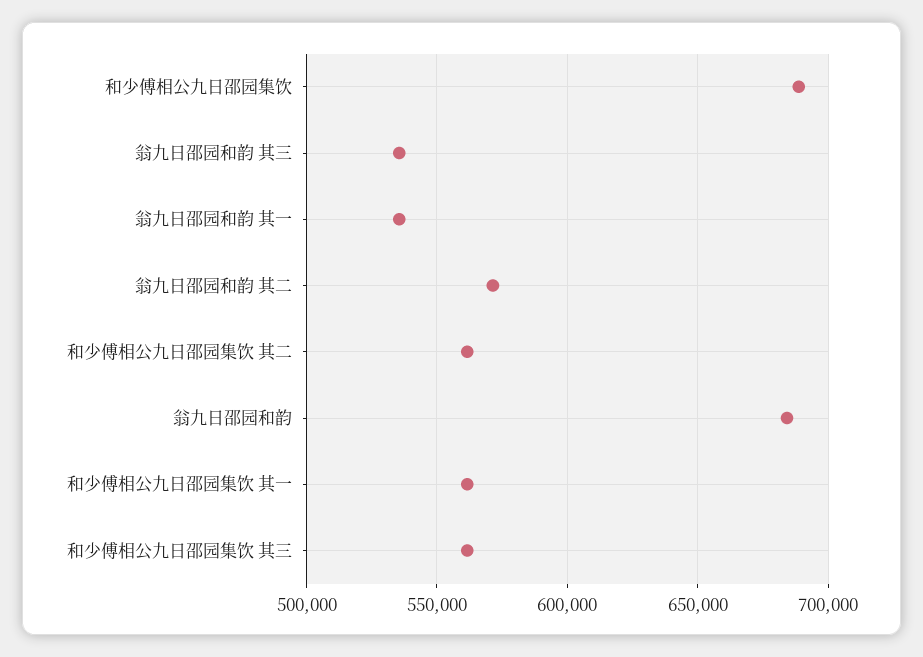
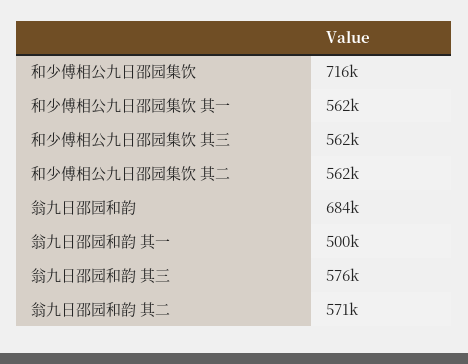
  {
-   "和少傅相公九日邵园集饮": 690000,
+   "和少傅相公九日邵园集饮": 716000,
-   "翁九日邵园和韵 其三": 535000,
+   "翁九日邵园和韵 其三": 576000,
-   "翁九日邵园和韵 其一": 535000,
+   "翁九日邵园和韵 其一": 500000,
    "翁九日邵园和韵 其二": 571000,
    "和少傅相公九日邵园集饮 其二": 562000,
    "翁九日邵园和韵": 684000,
    "和少傅相公九日邵园集饮 其一": 562000,
    "和少傅相公九日邵园集饮 其三": 562000
  }

